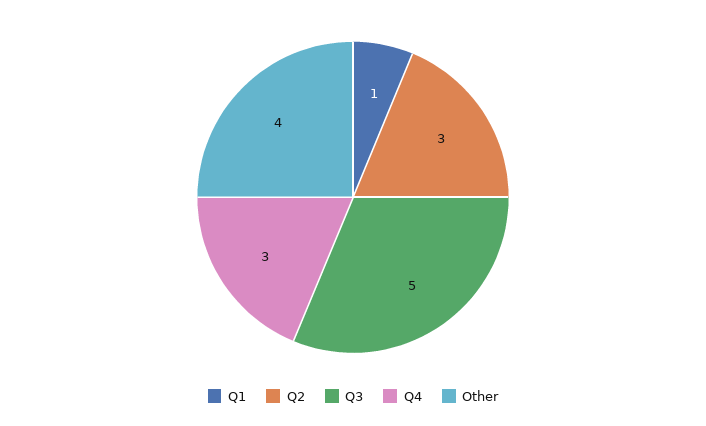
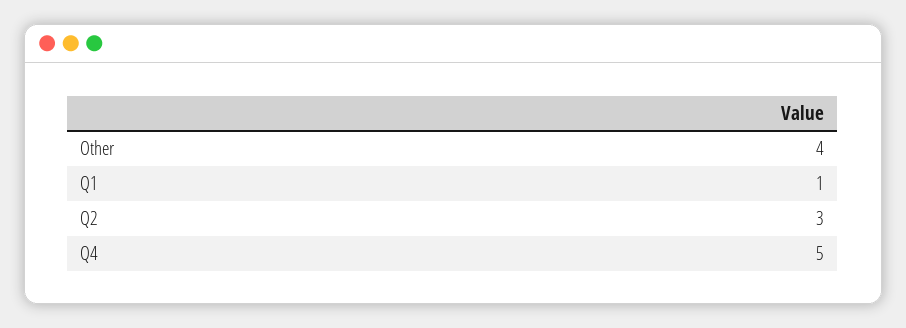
  {
    "Q1": 1,
    "Q2": 3,
-   "Q3": 5,
-   "Q4": 3,
+   "Q4": 5,
    "Other": 4
  }

